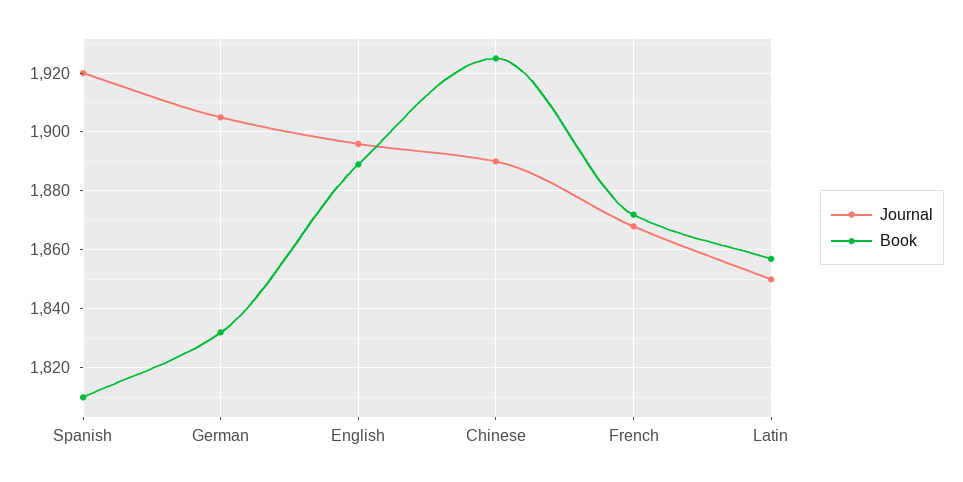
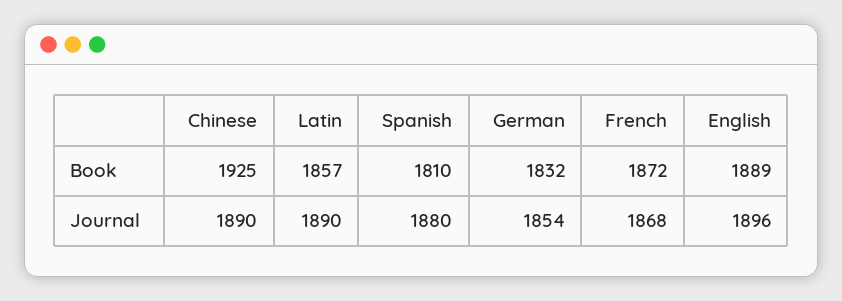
  {
    "Journal": {
-     "Spanish": 1920,
+     "Spanish": 1880,
-     "German": 1905,
+     "German": 1854,
      "English": 1896,
      "Chinese": 1890,
      "French": 1868,
-     "Latin": 1850
+     "Latin": 1890
    },
    "Book": {
      "Spanish": 1810,
      "German": 1832,
      "English": 1889,
      "Chinese": 1925,
      "French": 1872,
      "Latin": 1857
    }
  }

